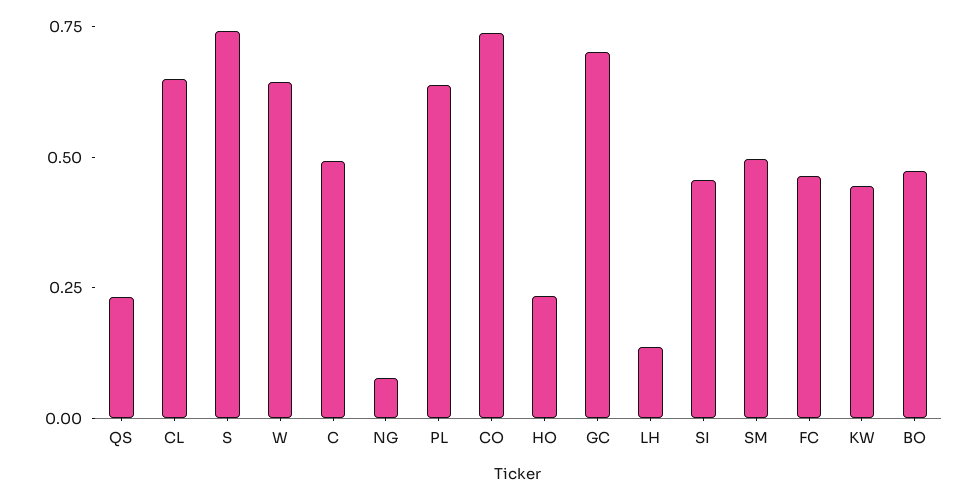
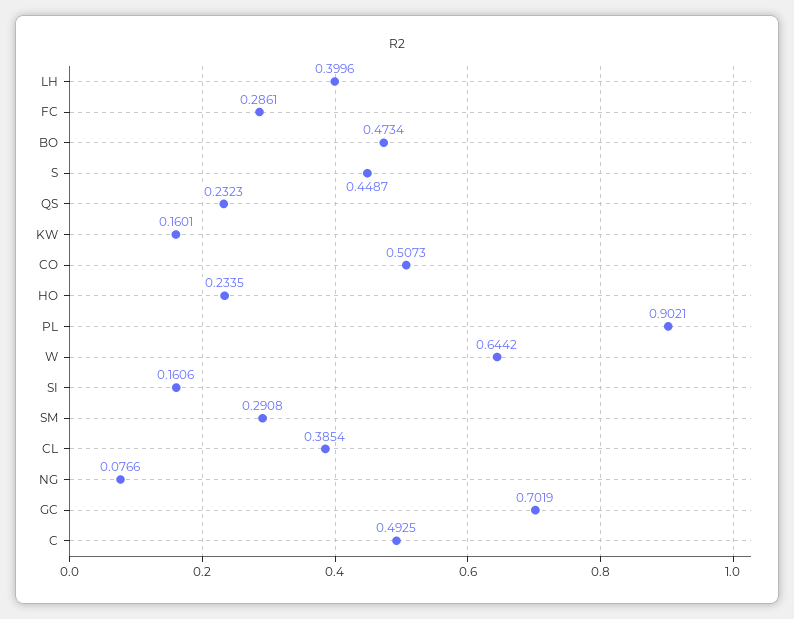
  {
    "QS": 0.2323,
-   "CL": 0.65,
+   "CL": 0.3854,
-   "S": 0.75,
+   "S": 0.4487,
    "W": 0.6442,
    "C": 0.4925,
    "NG": 0.0766,
-   "PL": 0.65,
+   "PL": 0.9021,
-   "CO": 0.75,
+   "CO": 0.5073,
    "HO": 0.2335,
    "GC": 0.7019,
-   "LH": 0.15,
+   "LH": 0.3996,
-   "SI": 0.45,
+   "SI": 0.1606,
-   "SM": 0.5,
+   "SM": 0.2908,
-   "FC": 0.45,
+   "FC": 0.2861,
-   "KW": 0.45,
+   "KW": 0.1601,
    "BO": 0.4734
  }

